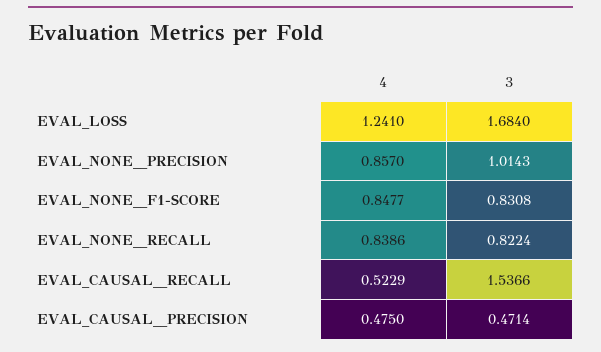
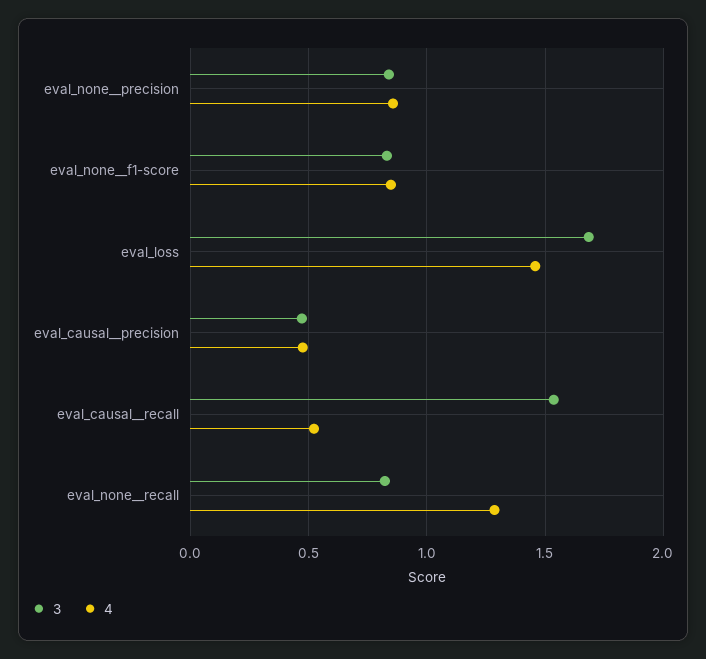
  {
    "4": {
-     "EVAL_LOSS": 1.241,
+     "EVAL_LOSS": 1.45,
      "EVAL_NONE__PRECISION": 0.857,
      "EVAL_NONE__F1-SCORE": 0.8477,
-     "EVAL_NONE__RECALL": 0.8386,
+     "EVAL_NONE__RECALL": 1.3,
      "EVAL_CAUSAL__RECALL": 0.5229,
      "EVAL_CAUSAL__PRECISION": 0.475
    },
    "3": {
      "EVAL_LOSS": 1.684,
-     "EVAL_NONE__PRECISION": 1.0143,
+     "EVAL_NONE__PRECISION": 0.85,
      "EVAL_NONE__F1-SCORE": 0.8308,
      "EVAL_NONE__RECALL": 0.8224,
      "EVAL_CAUSAL__RECALL": 1.5366,
      "EVAL_CAUSAL__PRECISION": 0.4714
    }
  }

